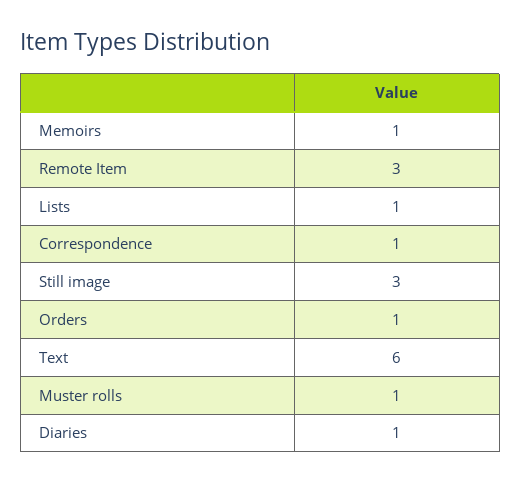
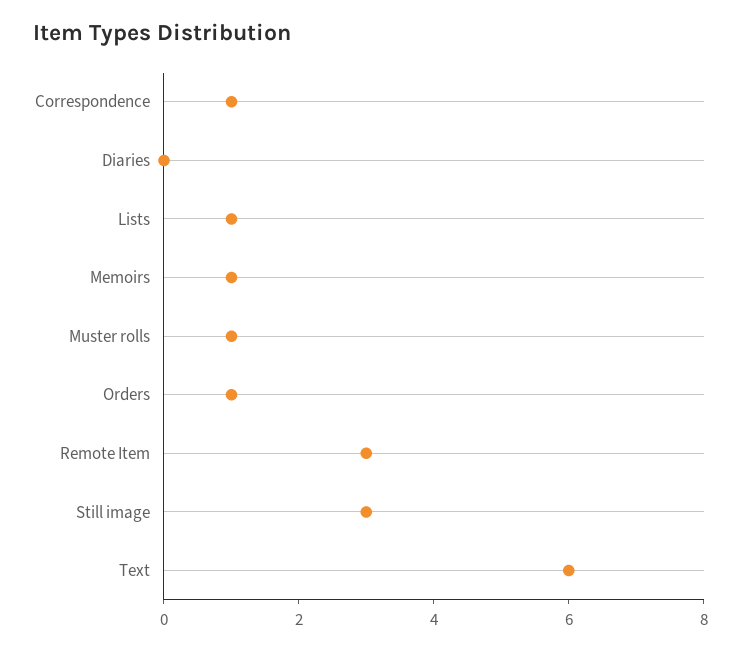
  {
    "Memoirs": 1,
    "Remote Item": 3,
    "Lists": 1,
    "Correspondence": 1,
    "Still image": 3,
    "Orders": 1,
    "Text": 6,
    "Muster rolls": 1,
-   "Diaries": 1
+   "Diaries": 0
  }

